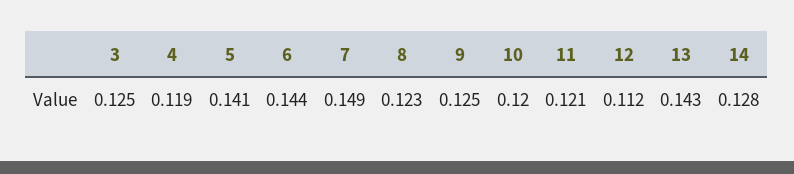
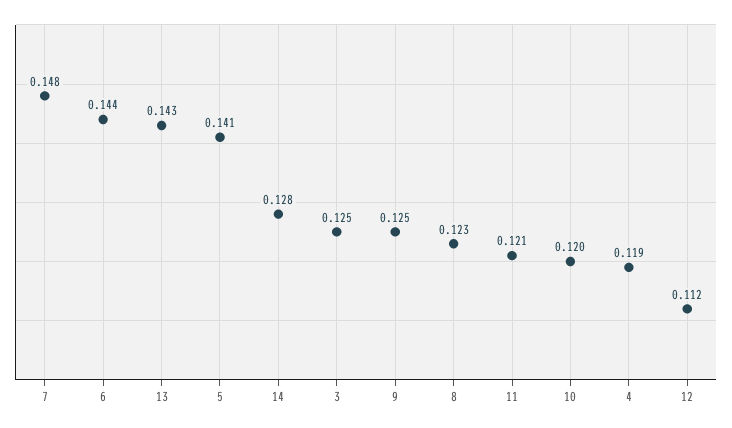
  {
    "3": 0.125,
    "4": 0.119,
    "5": 0.141,
    "6": 0.144,
-   "7": 0.149,
+   "7": 0.148,
    "8": 0.123,
    "9": 0.125,
    "10": 0.12,
    "11": 0.121,
    "12": 0.112,
    "13": 0.143,
    "14": 0.128
  }

